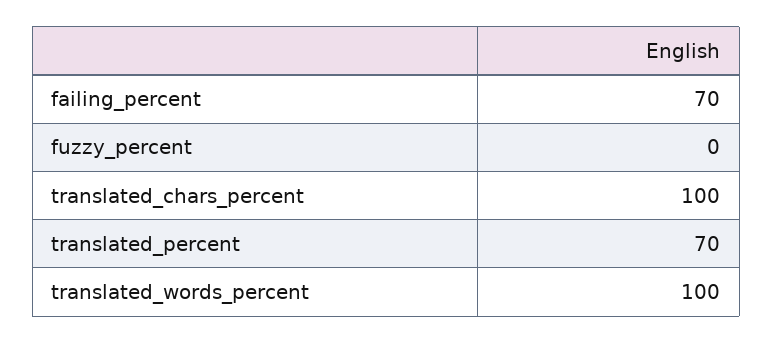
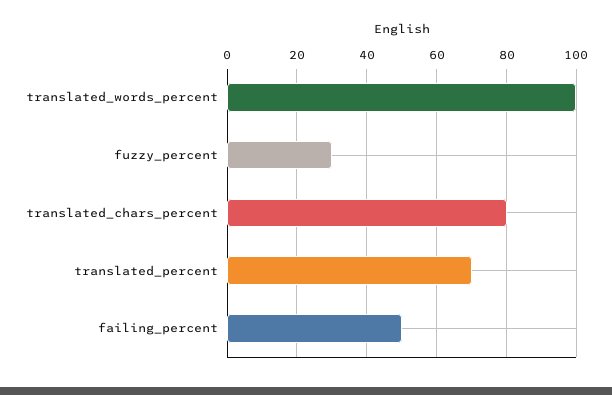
  {
-   "failing_percent": 70,
+   "failing_percent": 50,
-   "fuzzy_percent": 0,
+   "fuzzy_percent": 30,
-   "translated_chars_percent": 100,
+   "translated_chars_percent": 80,
    "translated_percent": 70,
    "translated_words_percent": 100
  }

